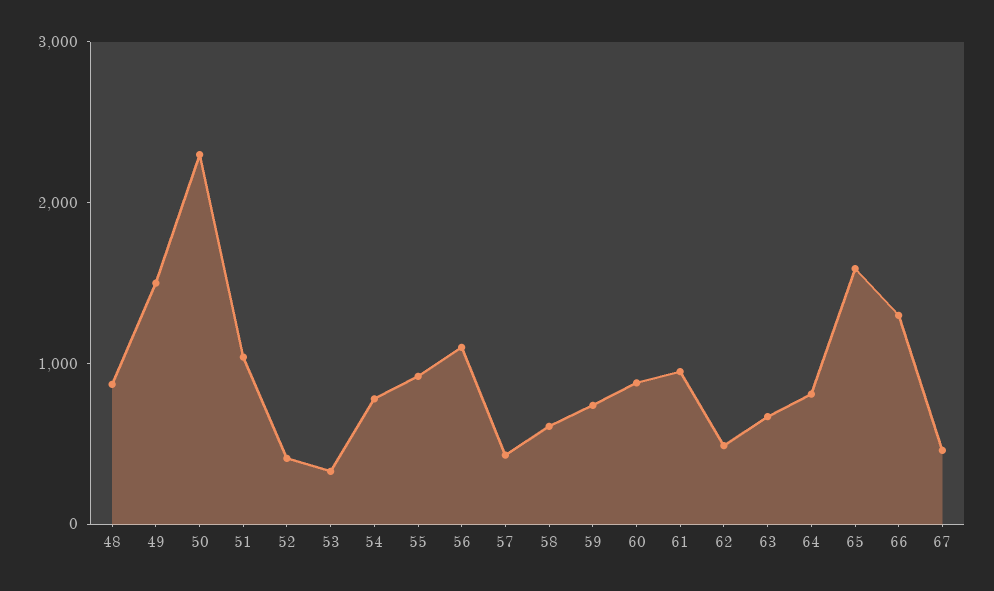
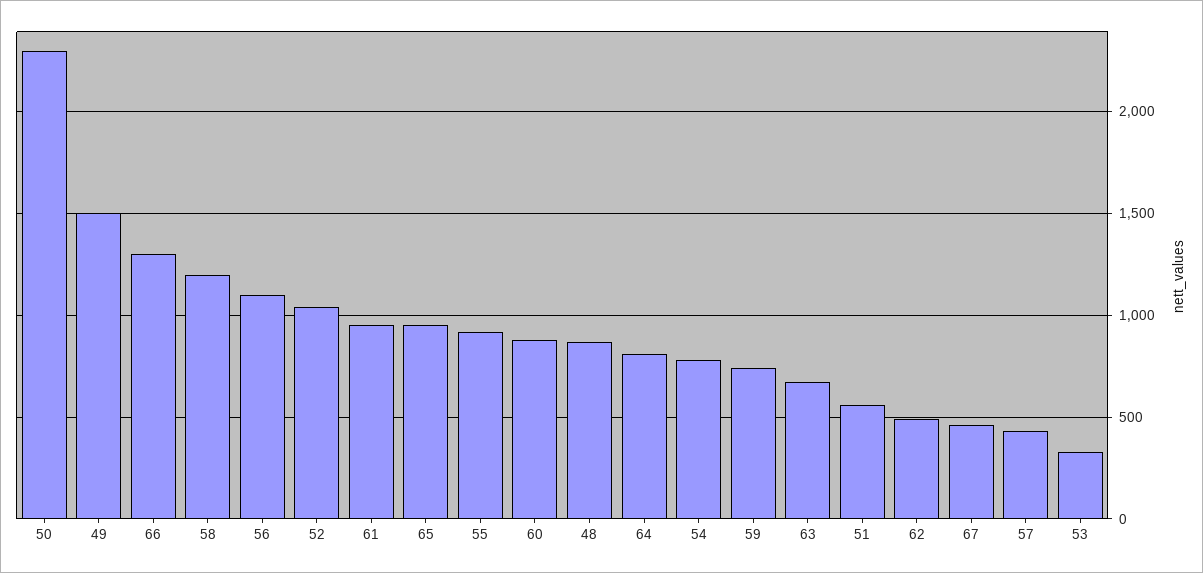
  {
    "48": 850,
    "49": 1500,
    "50": 2300,
-   "51": 1000,
+   "51": 550,
-   "52": 400,
+   "52": 1050,
    "53": 350,
    "54": 800,
    "55": 900,
    "56": 1100,
    "57": 450,
-   "58": 600,
+   "58": 1200,
    "59": 750,
    "60": 900,
    "61": 950,
    "62": 500,
    "63": 650,
    "64": 800,
-   "65": 1600,
+   "65": 950,
    "66": 1300,
    "67": 450
  }

